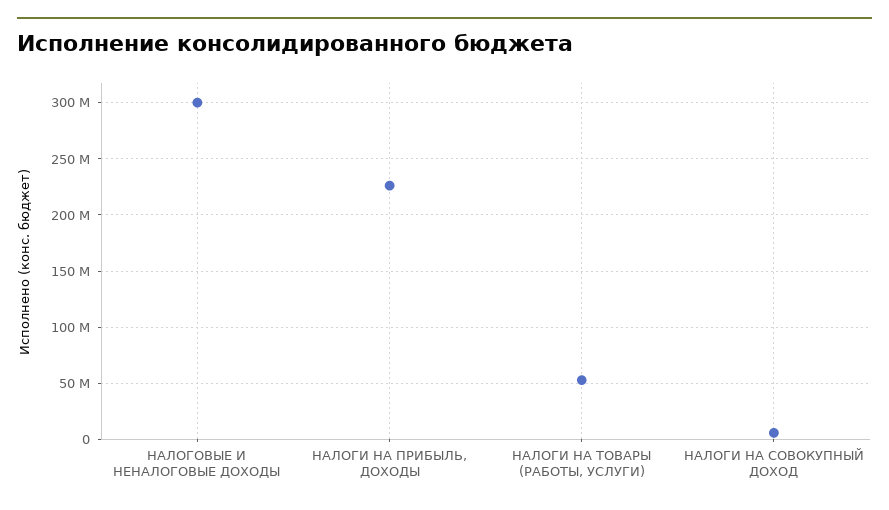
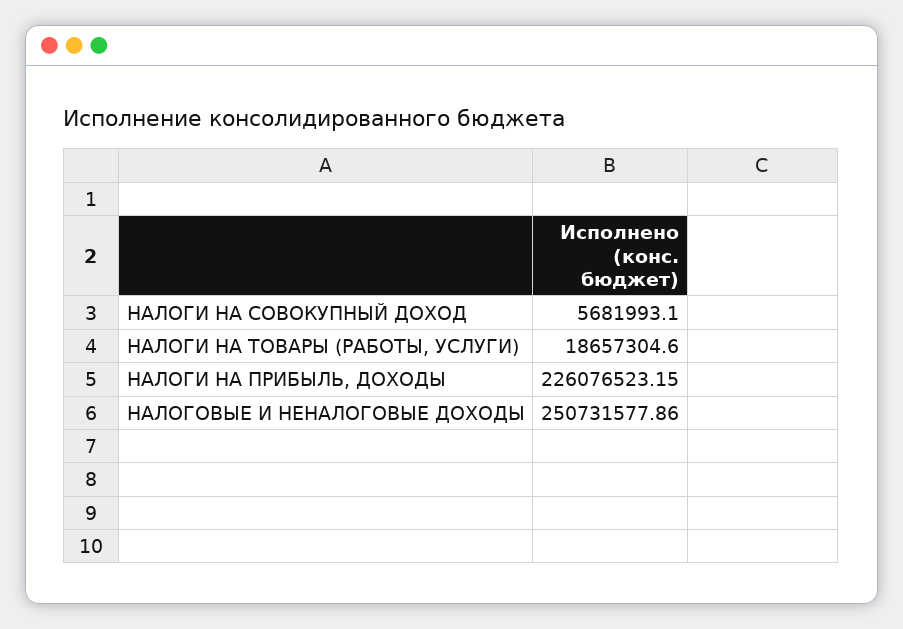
  {
-   "НАЛОГОВЫЕ И НЕНАЛОГОВЫЕ ДОХОДЫ": 300000000,
+   "НАЛОГОВЫЕ И НЕНАЛОГОВЫЕ ДОХОДЫ": 250731577.86,
    "НАЛОГИ НА ПРИБЫЛЬ, ДОХОДЫ": 226076523.15,
-   "НАЛОГИ НА ТОВАРЫ (РАБОТЫ, УСЛУГИ)": 50000000,
+   "НАЛОГИ НА ТОВАРЫ (РАБОТЫ, УСЛУГИ)": 18657304.6,
    "НАЛОГИ НА СОВОКУПНЫЙ ДОХОД": 5681993.1
  }

